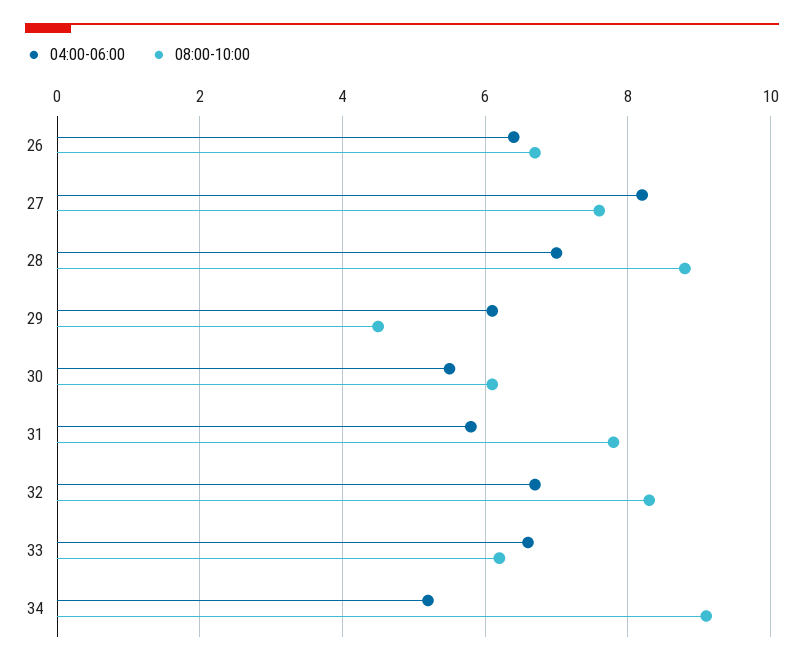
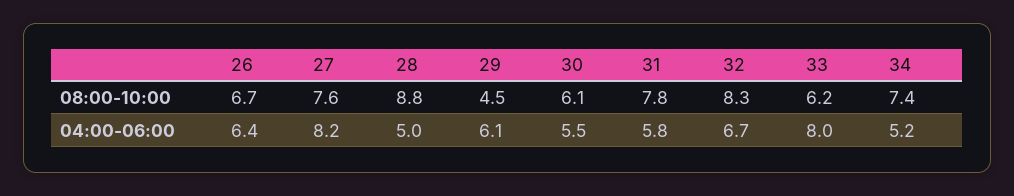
  {
    "04:00-06:00": {
      "26": 6.4,
      "27": 8.2,
-     "28": 7,
+     "28": 5,
      "29": 6.1,
      "30": 5.5,
      "31": 5.8,
      "32": 6.7,
-     "33": 6.5,
+     "33": 8,
      "34": 5.2
    },
    "08:00-10:00": {
      "26": 6.7,
      "27": 7.6,
      "28": 8.8,
      "29": 4.5,
      "30": 6.1,
      "31": 7.8,
      "32": 8.3,
      "33": 6.2,
-     "34": 9
+     "34": 7.4
    }
  }

